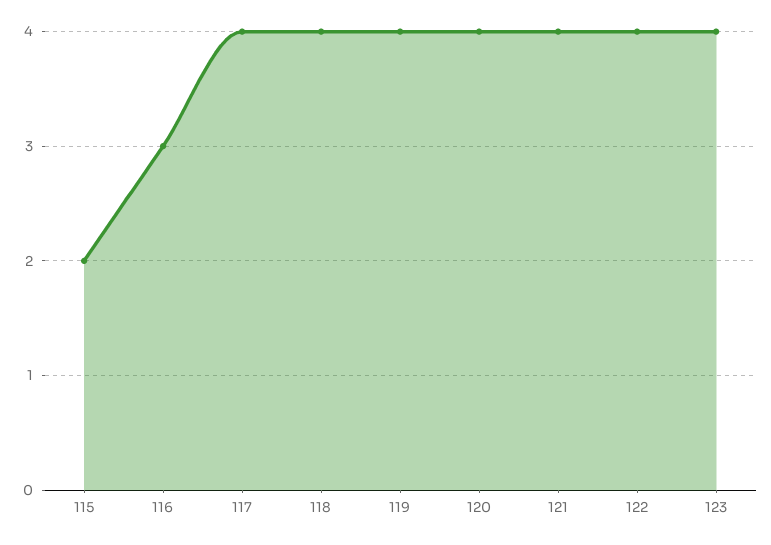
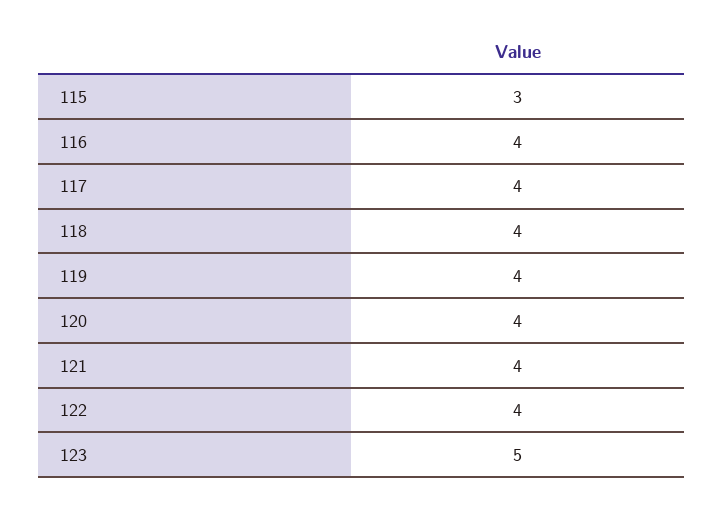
  {
-   "115": 2,
+   "115": 3,
-   "116": 3,
+   "116": 4,
    "117": 4,
    "118": 4,
    "119": 4,
    "120": 4,
    "121": 4,
    "122": 4,
-   "123": 4
+   "123": 5
  }

